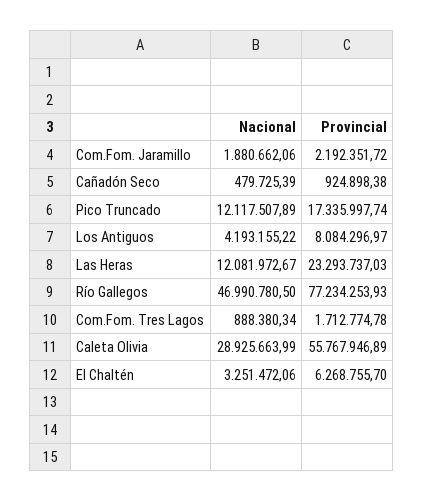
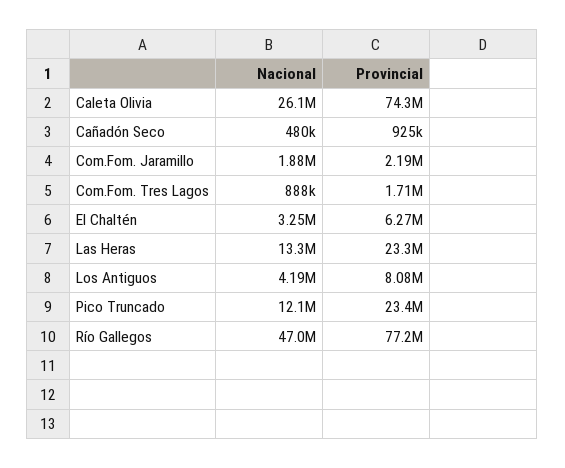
  {
    "Nacional": {
      "Com.Fom. Jaramillo": 1880662.06,
      "Cañadón Seco": 479725.39,
      "Pico Truncado": 12117507.89,
      "Los Antiguos": 4193155.22,
-     "Las Heras": 12081972.67,
+     "Las Heras": 13300000,
      "Río Gallegos": 46990780.5,
      "Com.Fom. Tres Lagos": 888380.34,
-     "Caleta Olivia": 28925663.99,
+     "Caleta Olivia": 26100000,
      "El Chaltén": 3251472.06
    },
    "Provincial": {
      "Com.Fom. Jaramillo": 2192351.72,
      "Cañadón Seco": 924898.38,
-     "Pico Truncado": 17335997.74,
+     "Pico Truncado": 23400000,
      "Los Antiguos": 8084296.97,
      "Las Heras": 23293737.03,
      "Río Gallegos": 77234253.93,
      "Com.Fom. Tres Lagos": 1712774.78,
-     "Caleta Olivia": 55767946.89,
+     "Caleta Olivia": 74300000,
      "El Chaltén": 6268755.7
    }
  }

